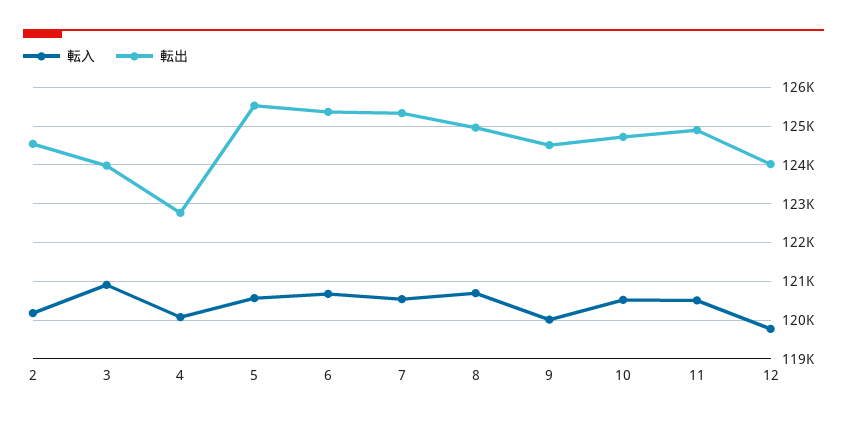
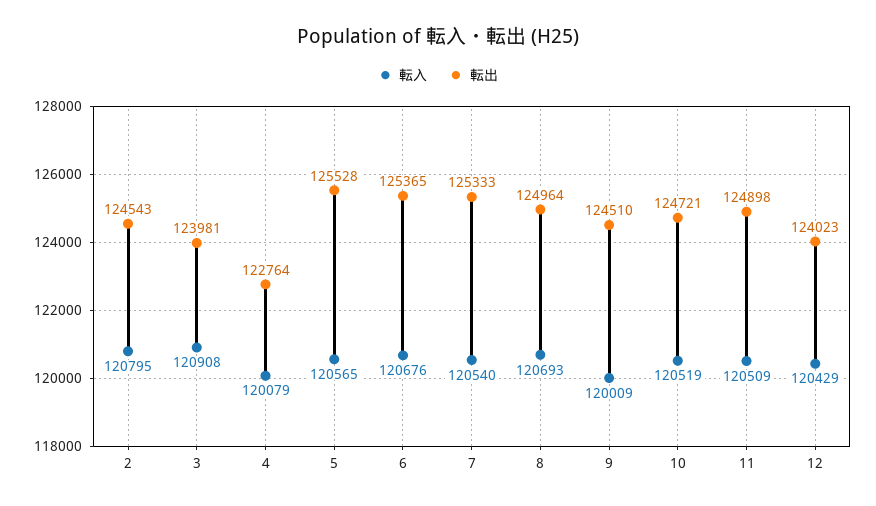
  {
    "転入": {
-     "2": 120200,
+     "2": 120795,
      "3": 120908,
      "4": 120079,
      "5": 120565,
      "6": 120676,
      "7": 120540,
      "8": 120693,
      "9": 120009,
      "10": 120519,
      "11": 120509,
-     "12": 119800
+     "12": 120429
    },
    "転出": {
      "2": 124543,
      "3": 123981,
      "4": 122764,
      "5": 125528,
      "6": 125365,
      "7": 125333,
      "8": 124964,
      "9": 124510,
      "10": 124721,
      "11": 124898,
      "12": 124023
    }
  }

